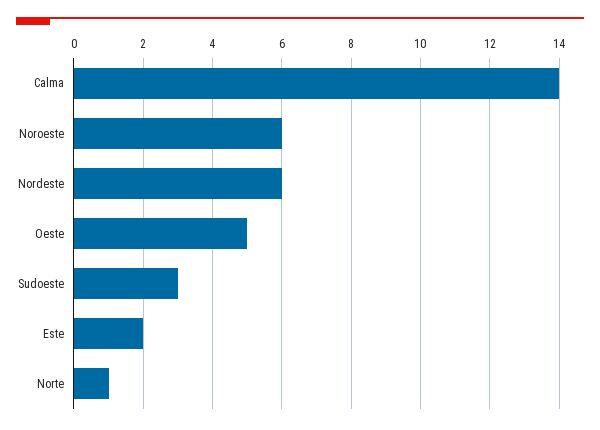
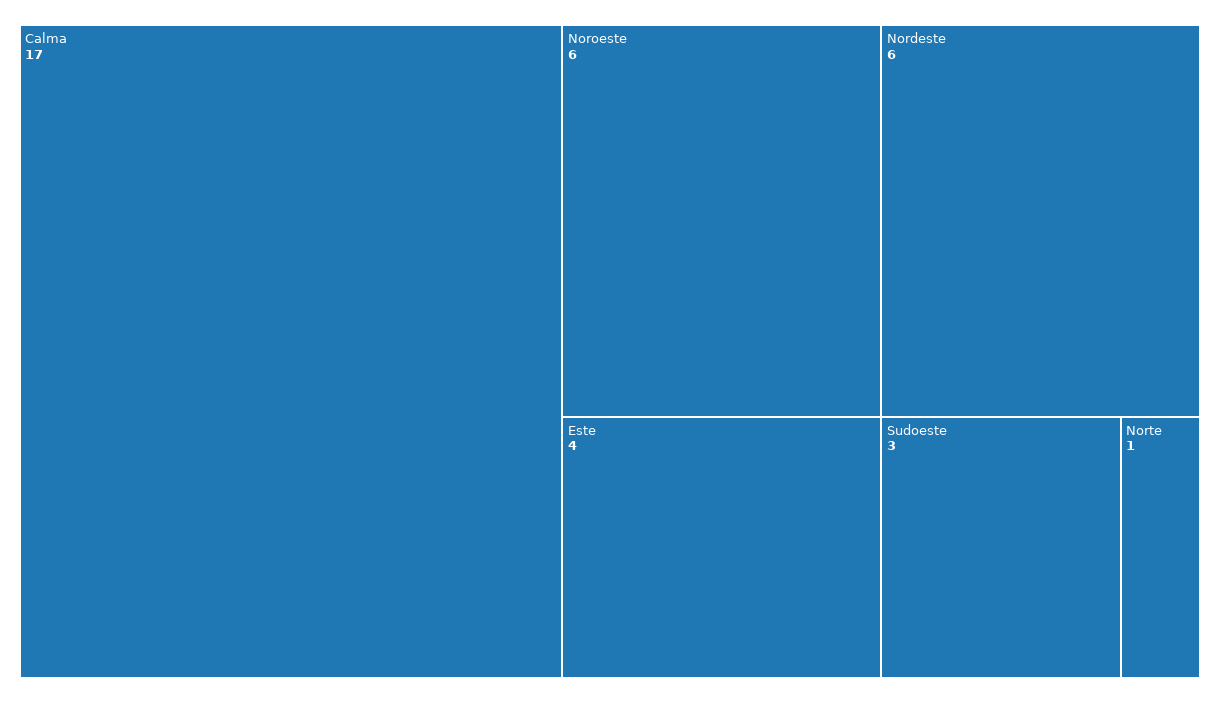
  {
-   "Calma": 14,
+   "Calma": 17,
    "Noroeste": 6,
    "Nordeste": 6,
-   "Oeste": 5,
    "Sudoeste": 3,
-   "Este": 2,
+   "Este": 4,
    "Norte": 1
  }

